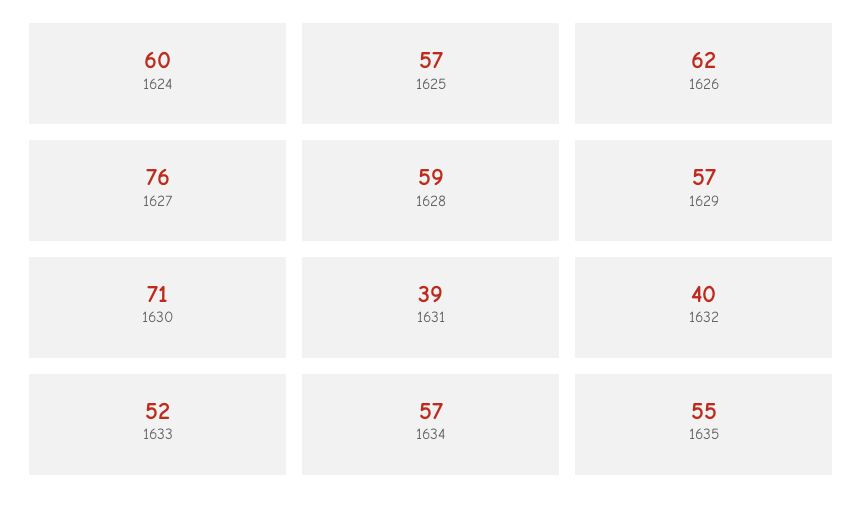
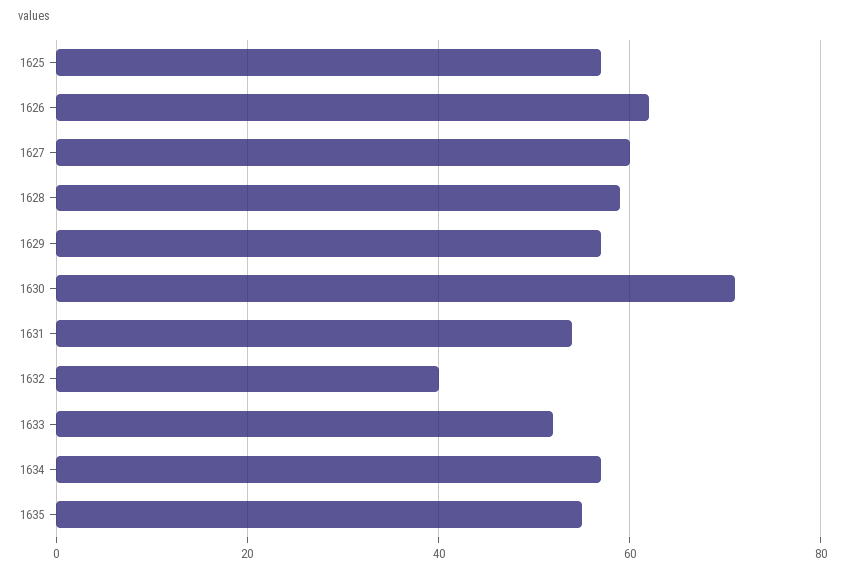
  {
-   "1624": 60,
    "1625": 57,
    "1626": 62,
-   "1627": 76,
+   "1627": 60,
    "1628": 59,
    "1629": 57,
    "1630": 71,
-   "1631": 39,
+   "1631": 55,
    "1632": 40,
    "1633": 52,
    "1634": 57,
    "1635": 55
  }

